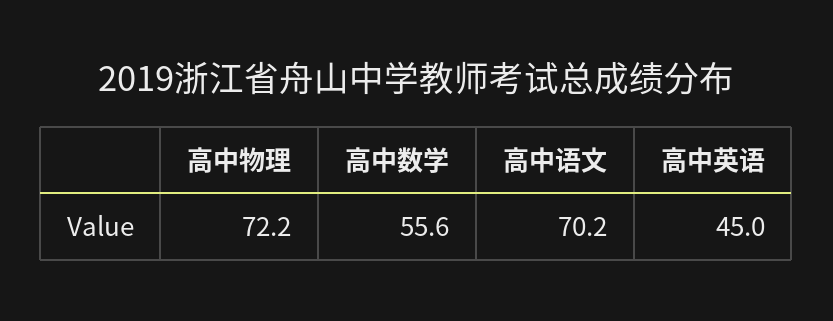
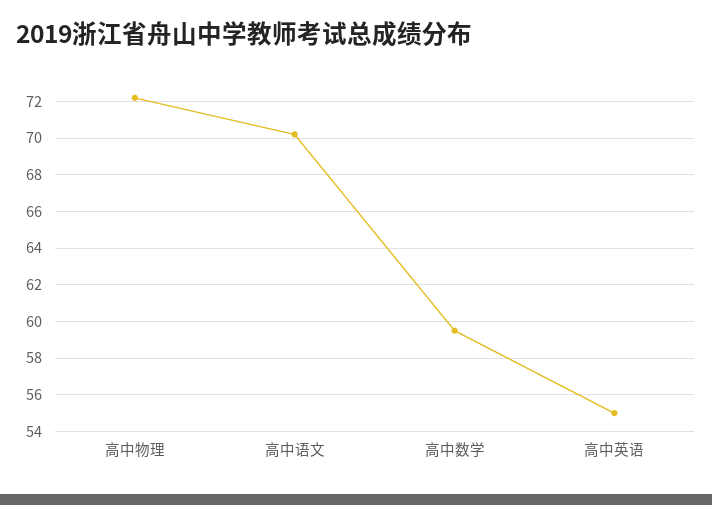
  {
    "高中物理": 72.2,
-   "高中数学": 55.6,
+   "高中数学": 59.5,
    "高中语文": 70.2,
-   "高中英语": 45
+   "高中英语": 55
  }

